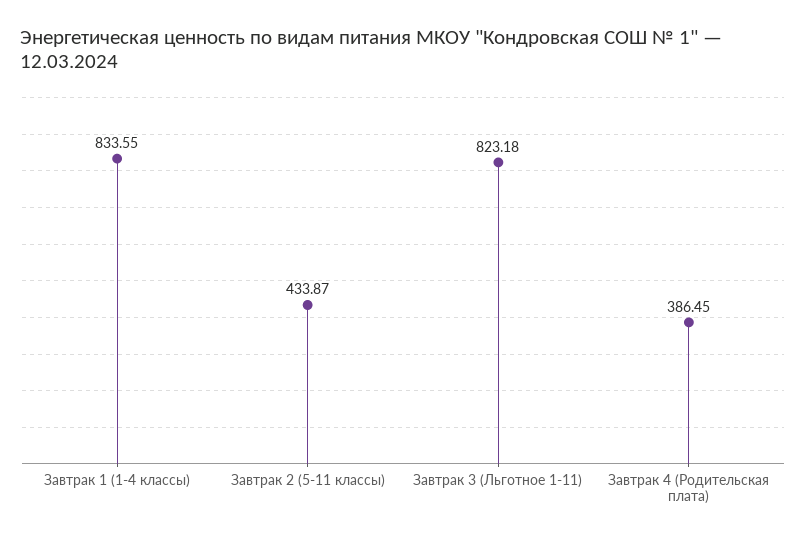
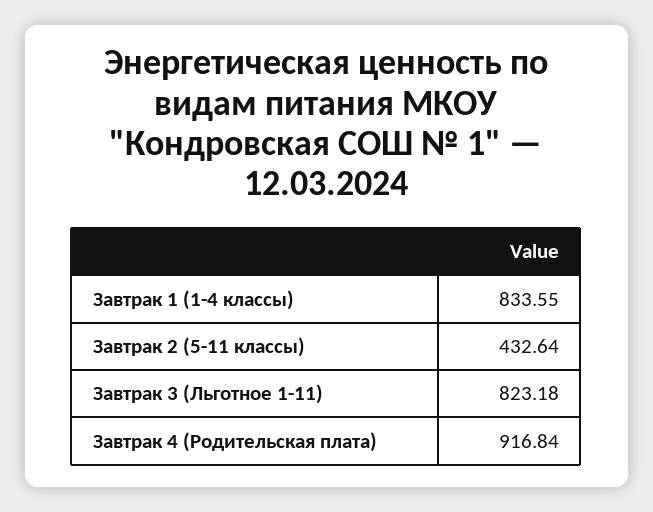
  {
    "Завтрак 1 (1-4 классы)": 833.55,
-   "Завтрак 2 (5-11 классы)": 433.87,
+   "Завтрак 2 (5-11 классы)": 432.64,
    "Завтрак 3 (Льготное 1-11)": 823.18,
-   "Завтрак 4 (Родительская плата)": 386.45
+   "Завтрак 4 (Родительская плата)": 916.84
  }

